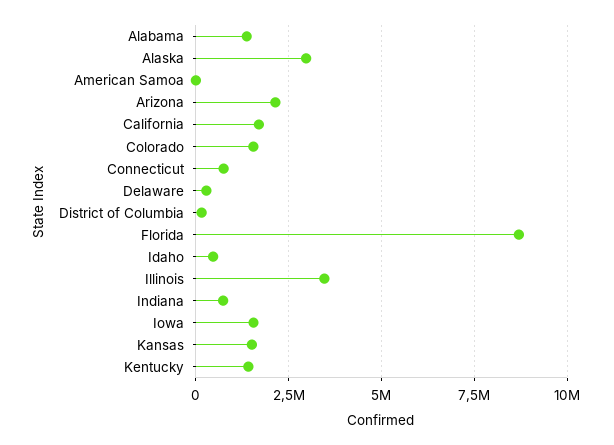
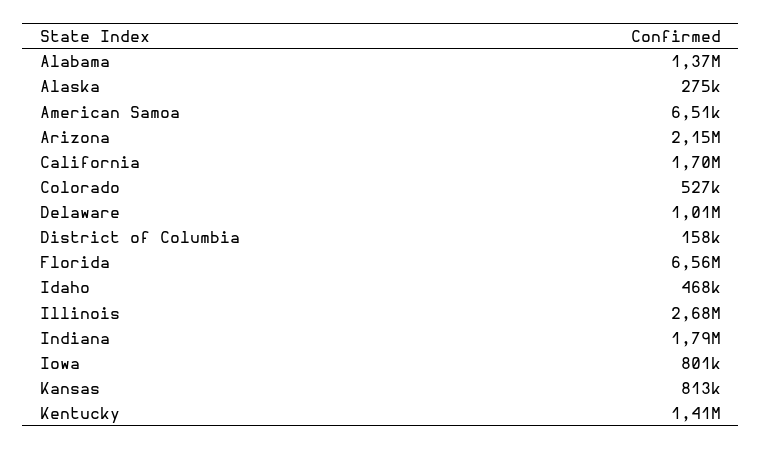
  {
    "Alabama": 1370000,
-   "Alaska": 3000000,
+   "Alaska": 275000,
    "American Samoa": 6510,
    "Arizona": 2150000,
    "California": 1700000,
-   "Colorado": 1500000,
+   "Colorado": 527000,
-   "Connecticut": 750000,
-   "Delaware": 250000,
+   "Delaware": 1010000,
    "District of Columbia": 158000,
-   "Florida": 8750000,
+   "Florida": 6560000,
    "Idaho": 468000,
-   "Illinois": 3500000,
+   "Illinois": 2680000,
-   "Indiana": 750000,
+   "Indiana": 1790000,
-   "Iowa": 1500000,
+   "Iowa": 801000,
-   "Kansas": 1500000,
+   "Kansas": 813000,
    "Kentucky": 1410000
  }

